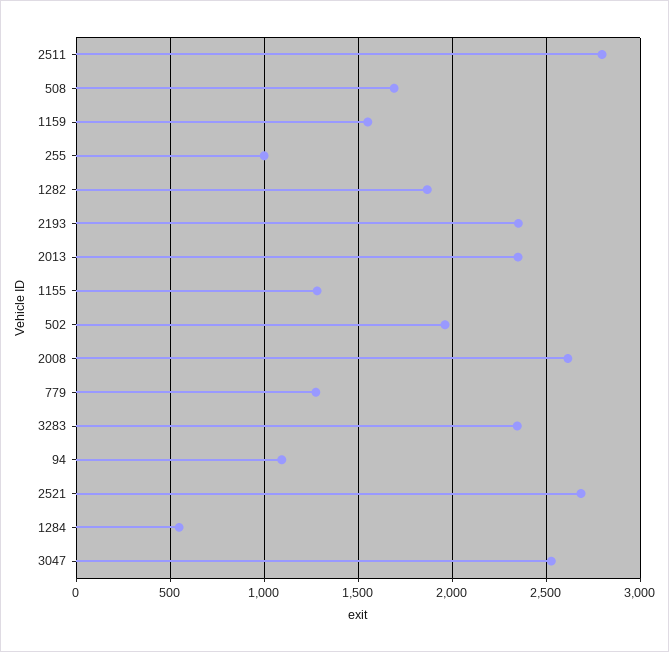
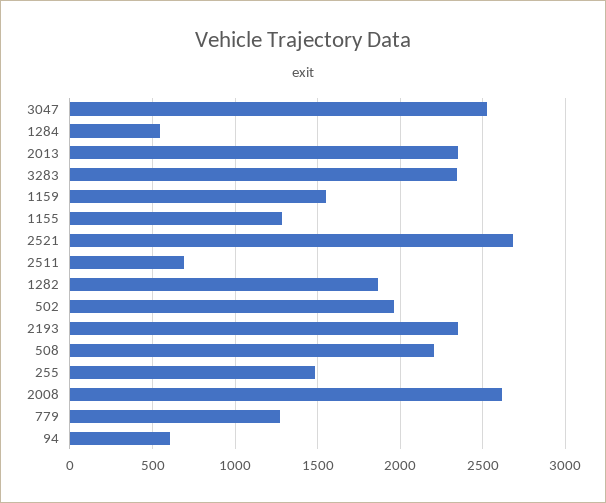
  {
-   "2511": 2800,
+   "2511": 700,
-   "508": 1700,
+   "508": 2200,
    "1159": 1550,
-   "255": 1000,
+   "255": 1500,
    "1282": 1850,
    "2193": 2350,
    "2013": 2350,
    "1155": 1300,
    "502": 1950,
    "2008": 2600,
    "779": 1250,
    "3283": 2350,
-   "94": 1100,
+   "94": 600,
    "2521": 2700,
    "1284": 550,
    "3047": 2550
  }

